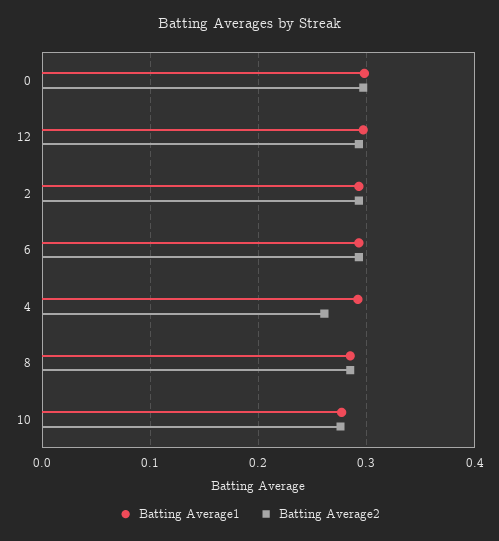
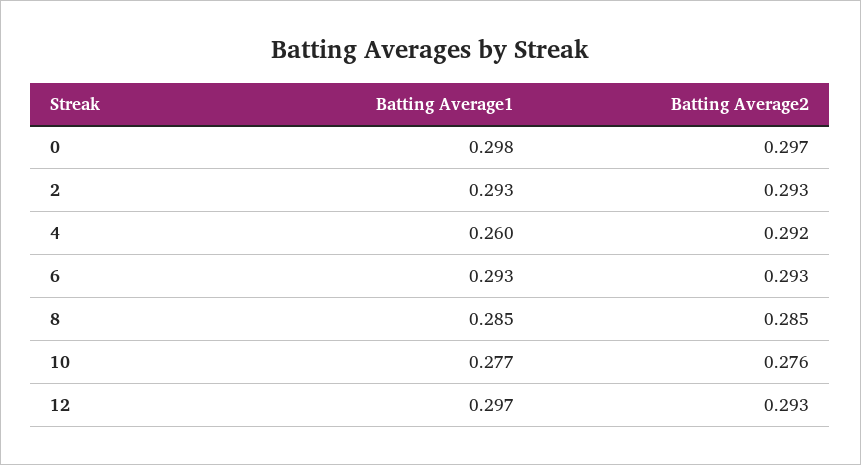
  {
    "Batting Average1": {
      "0": 0.298,
      "12": 0.297,
      "2": 0.293,
      "6": 0.293,
-     "4": 0.29,
+     "4": 0.26,
      "8": 0.285,
      "10": 0.277
    },
    "Batting Average2": {
      "0": 0.297,
      "12": 0.293,
      "2": 0.293,
      "6": 0.293,
-     "4": 0.26,
+     "4": 0.292,
      "8": 0.285,
      "10": 0.276
    }
  }

